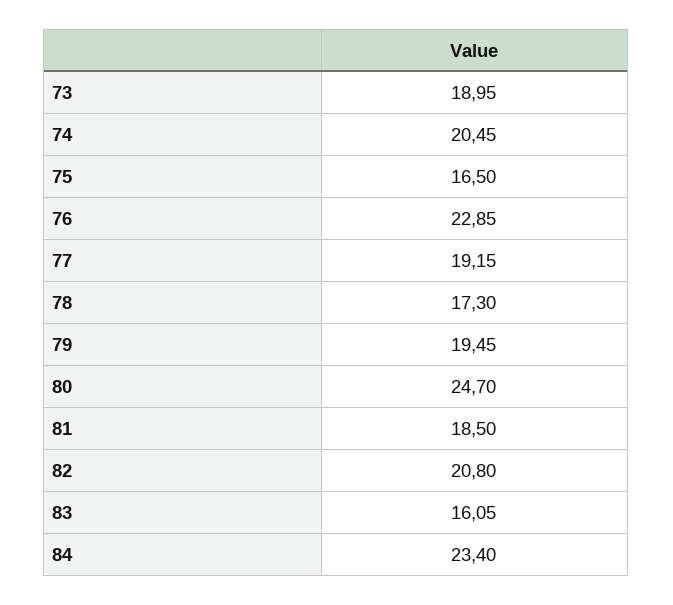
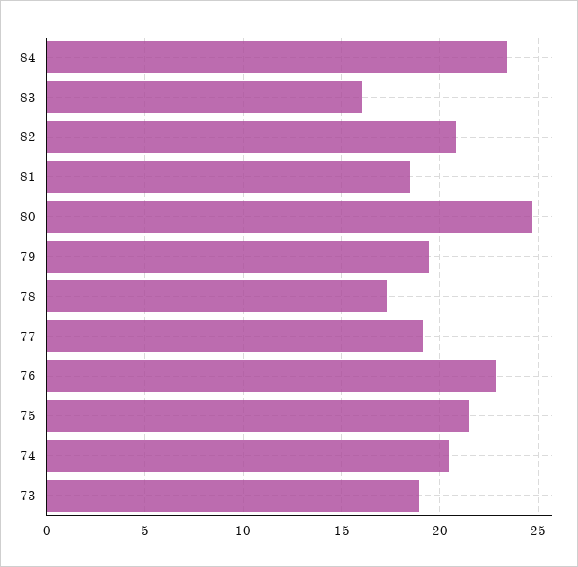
  {
    "73": 18.95,
    "74": 20.45,
-   "75": 16.5,
+   "75": 21.5,
    "76": 22.85,
    "77": 19.15,
    "78": 17.3,
    "79": 19.45,
    "80": 24.7,
    "81": 18.5,
    "82": 20.8,
    "83": 16.05,
    "84": 23.4
  }

